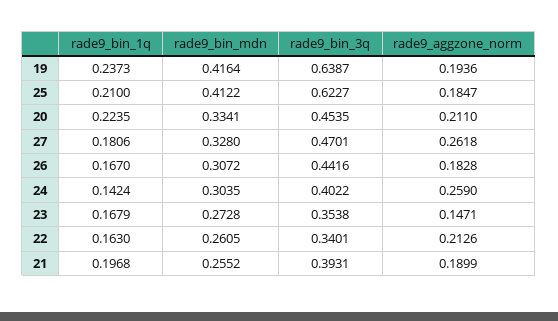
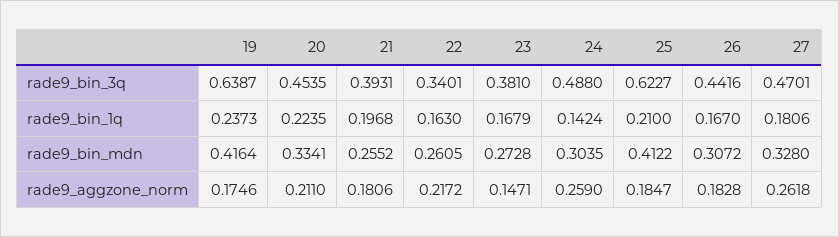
  {
    "rade9_bin_1q": {
      "19": 0.2373,
      "25": 0.21,
      "20": 0.2235,
      "27": 0.1806,
      "26": 0.167,
      "24": 0.1424,
      "23": 0.1679,
      "22": 0.163,
      "21": 0.1968
    },
    "rade9_bin_mdn": {
      "19": 0.4164,
      "25": 0.4122,
      "20": 0.3341,
      "27": 0.328,
      "26": 0.3072,
      "24": 0.3035,
      "23": 0.2728,
      "22": 0.2605,
      "21": 0.2552
    },
    "rade9_bin_3q": {
      "19": 0.6387,
      "25": 0.6227,
      "20": 0.4535,
      "27": 0.4701,
      "26": 0.4416,
-     "24": 0.4022,
+     "24": 0.488,
-     "23": 0.3538,
+     "23": 0.381,
      "22": 0.3401,
      "21": 0.3931
    },
    "rade9_aggzone_norm": {
-     "19": 0.1936,
+     "19": 0.1746,
      "25": 0.1847,
      "20": 0.211,
      "27": 0.2618,
      "26": 0.1828,
      "24": 0.259,
      "23": 0.1471,
-     "22": 0.2126,
+     "22": 0.2172,
-     "21": 0.1899
+     "21": 0.1806
    }
  }

